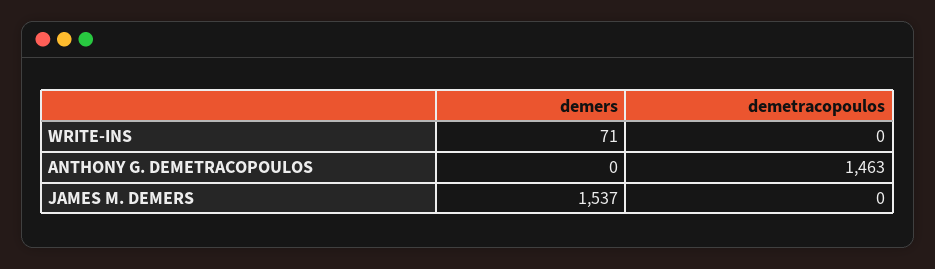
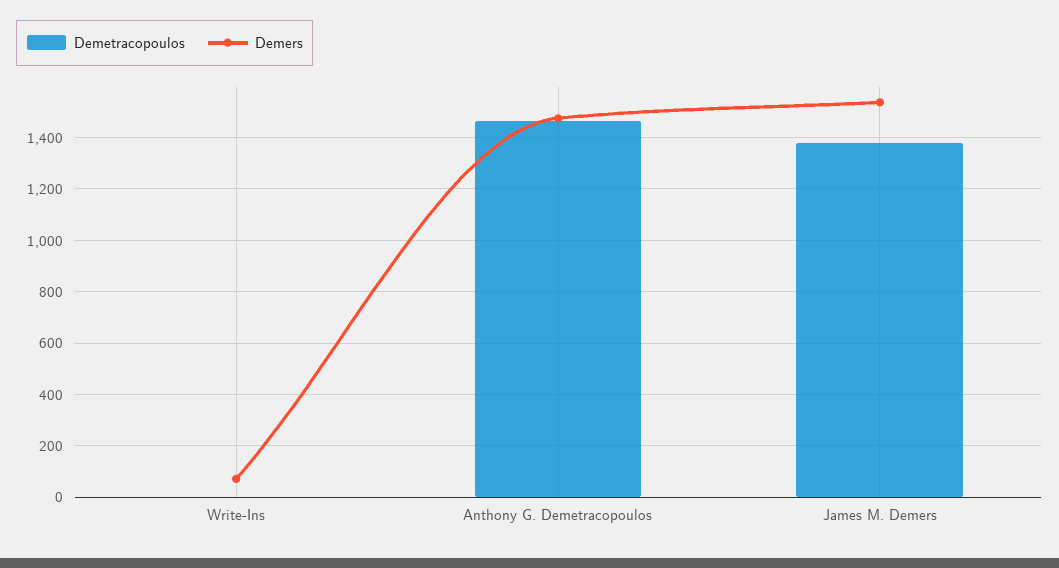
  {
    "demers": {
      "WRITE-INS": 71,
-     "ANTHONY G. DEMETRACOPOULOS": 0,
+     "ANTHONY G. DEMETRACOPOULOS": 1475,
      "JAMES M. DEMERS": 1537
    },
    "demetracopoulos": {
      "WRITE-INS": 0,
      "ANTHONY G. DEMETRACOPOULOS": 1463,
-     "JAMES M. DEMERS": 0
+     "JAMES M. DEMERS": 1375
    }
  }

